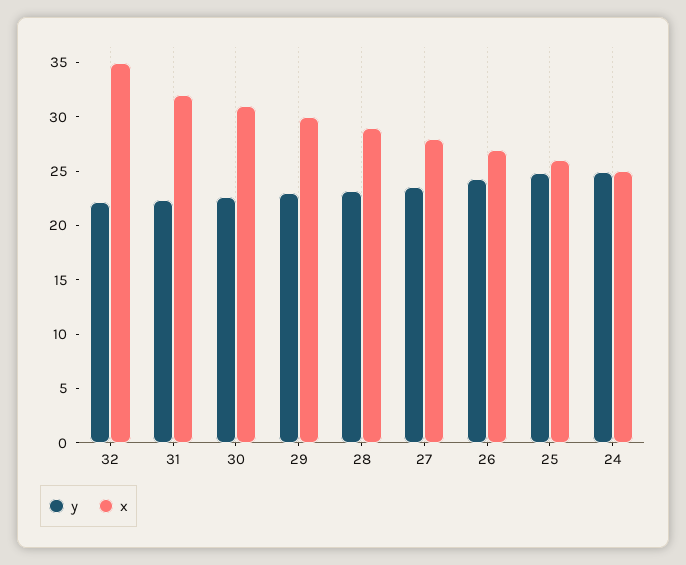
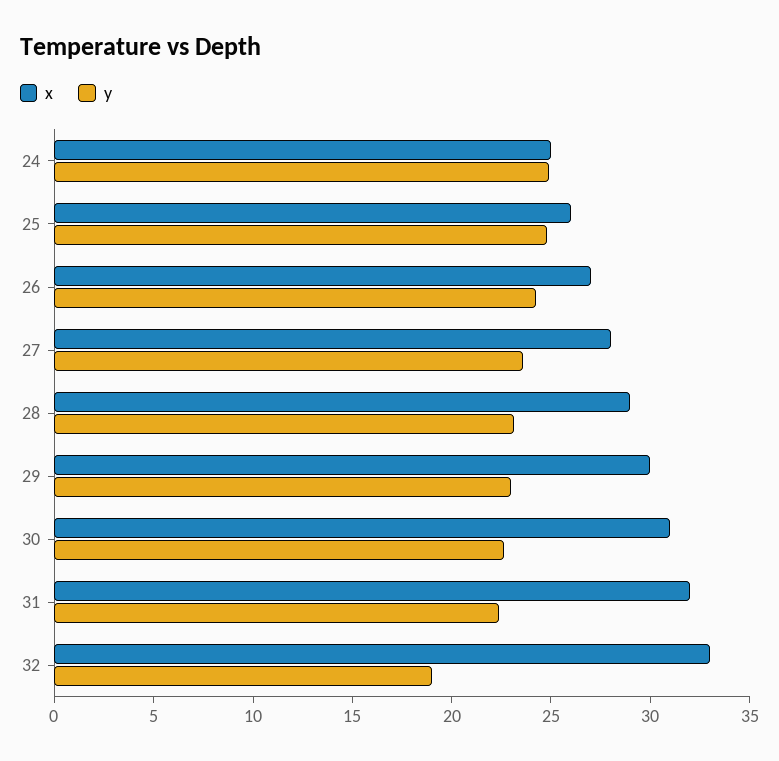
  {
    "y": {
-     "32": 22,
+     "32": 19,
      "31": 22,
      "30": 23,
      "29": 23,
      "28": 23,
      "27": 24,
      "26": 24,
      "25": 25,
      "24": 25
    },
    "x": {
-     "32": 35,
+     "32": 33,
      "31": 32,
      "30": 31,
      "29": 30,
      "28": 29,
      "27": 28,
      "26": 27,
      "25": 26,
      "24": 25
    }
  }

